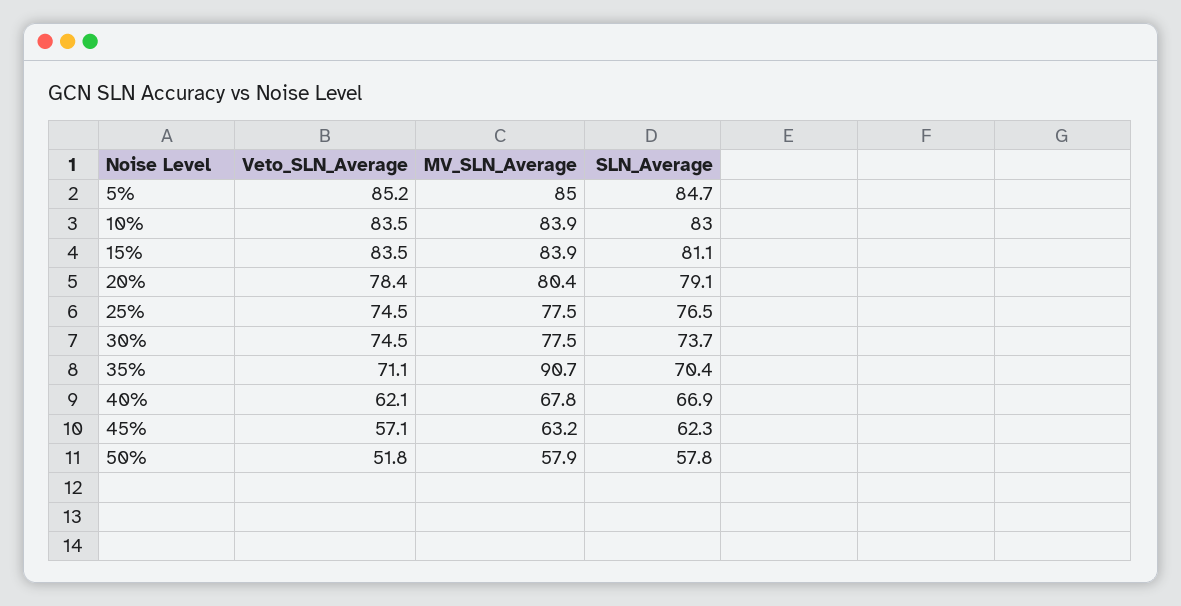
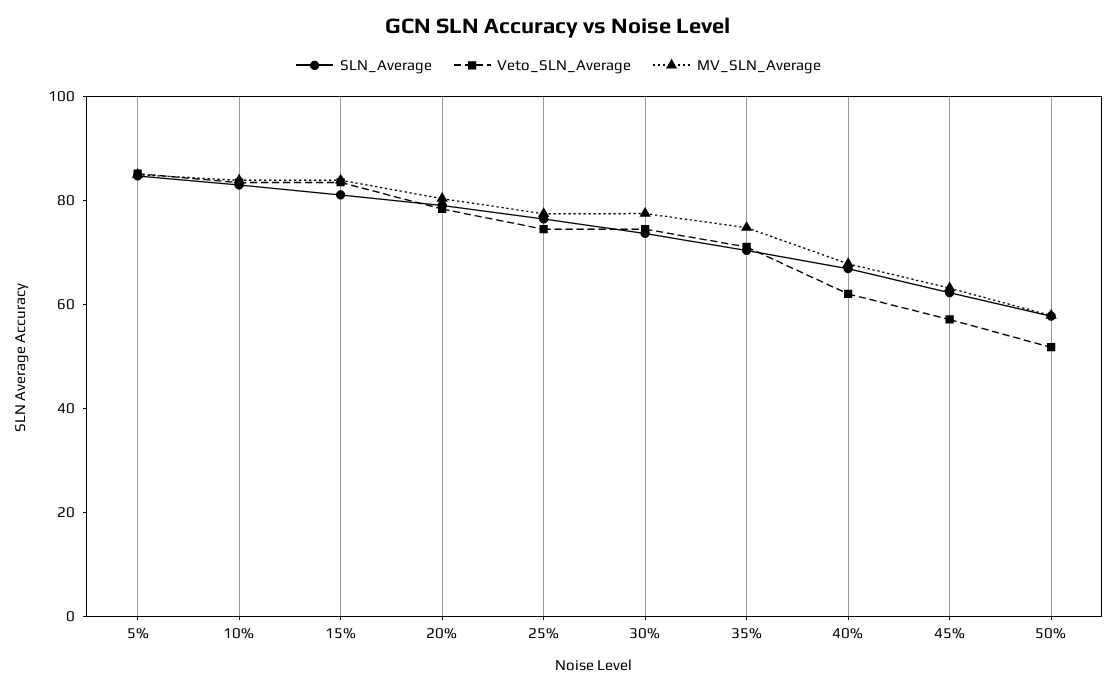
  {
    "Veto_SLN_Average": {
      "5%": 85.2,
      "10%": 83.5,
      "15%": 83.5,
      "20%": 78.4,
      "25%": 74.5,
      "30%": 74.5,
      "35%": 71.1,
      "40%": 62.1,
      "45%": 57.1,
      "50%": 51.8
    },
    "MV_SLN_Average": {
      "5%": 85,
      "10%": 83.9,
      "15%": 83.9,
      "20%": 80.4,
      "25%": 77.5,
      "30%": 77.5,
-     "35%": 90.7,
+     "35%": 75,
      "40%": 67.8,
      "45%": 63.2,
      "50%": 57.9
    },
    "SLN_Average": {
      "5%": 84.7,
      "10%": 83,
      "15%": 81.1,
      "20%": 79.1,
      "25%": 76.5,
      "30%": 73.7,
      "35%": 70.4,
      "40%": 66.9,
      "45%": 62.3,
      "50%": 57.8
    }
  }

